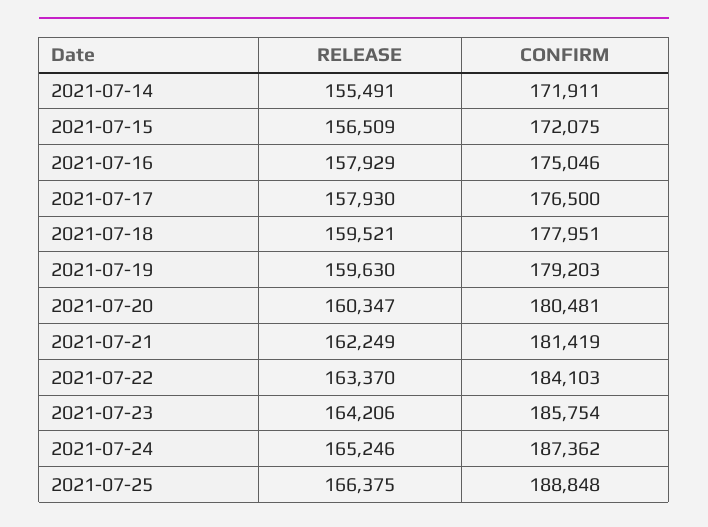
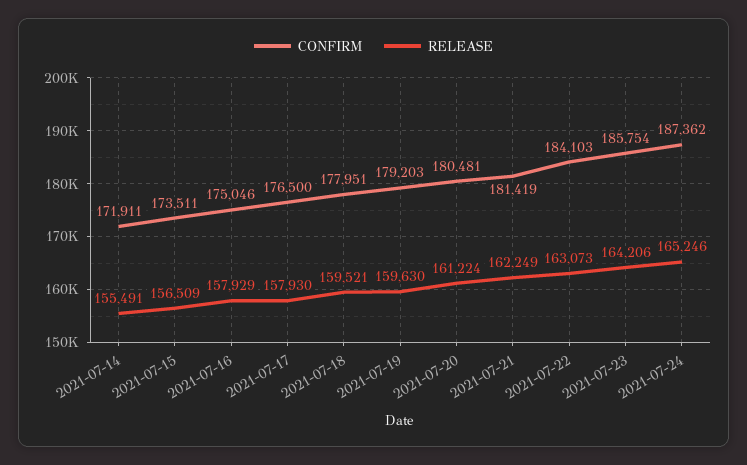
  {
    "RELEASE": {
      "2021-07-14": 155491,
      "2021-07-15": 156509,
      "2021-07-16": 157929,
      "2021-07-17": 157930,
      "2021-07-18": 159521,
      "2021-07-19": 159630,
-     "2021-07-20": 160347,
+     "2021-07-20": 161224,
      "2021-07-21": 162249,
-     "2021-07-22": 163370,
+     "2021-07-22": 163073,
      "2021-07-23": 164206,
-     "2021-07-24": 165246,
+     "2021-07-24": 165246
-     "2021-07-25": 166375
    },
    "CONFIRM": {
      "2021-07-14": 171911,
-     "2021-07-15": 172075,
+     "2021-07-15": 173511,
      "2021-07-16": 175046,
      "2021-07-17": 176500,
      "2021-07-18": 177951,
      "2021-07-19": 179203,
      "2021-07-20": 180481,
      "2021-07-21": 181419,
      "2021-07-22": 184103,
      "2021-07-23": 185754,
-     "2021-07-24": 187362,
+     "2021-07-24": 187362
-     "2021-07-25": 188848
    }
  }

